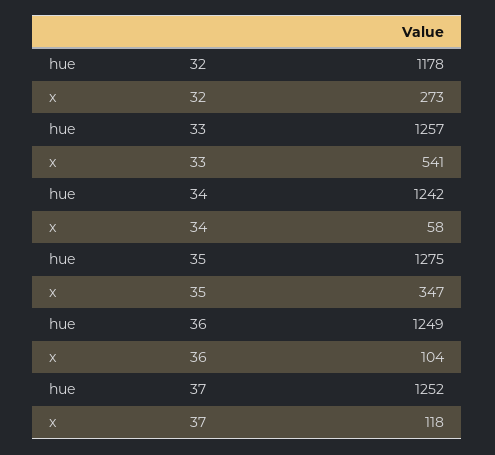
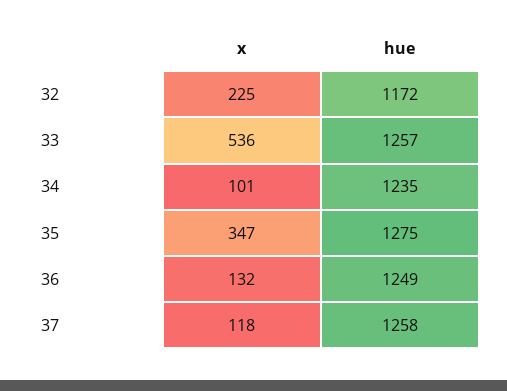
  {
    "hue": {
-     "32": 1178,
+     "32": 1172,
      "33": 1257,
-     "34": 1242,
+     "34": 1235,
      "35": 1275,
      "36": 1249,
-     "37": 1252
+     "37": 1258
    },
    "x": {
-     "32": 273,
+     "32": 225,
-     "33": 541,
+     "33": 536,
-     "34": 58,
+     "34": 101,
      "35": 347,
-     "36": 104,
+     "36": 132,
      "37": 118
    }
  }

